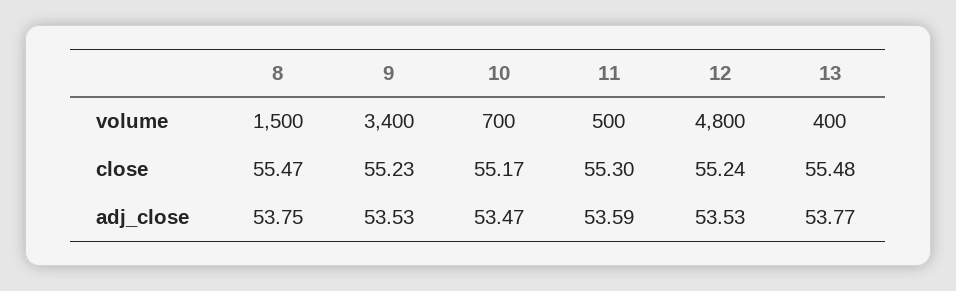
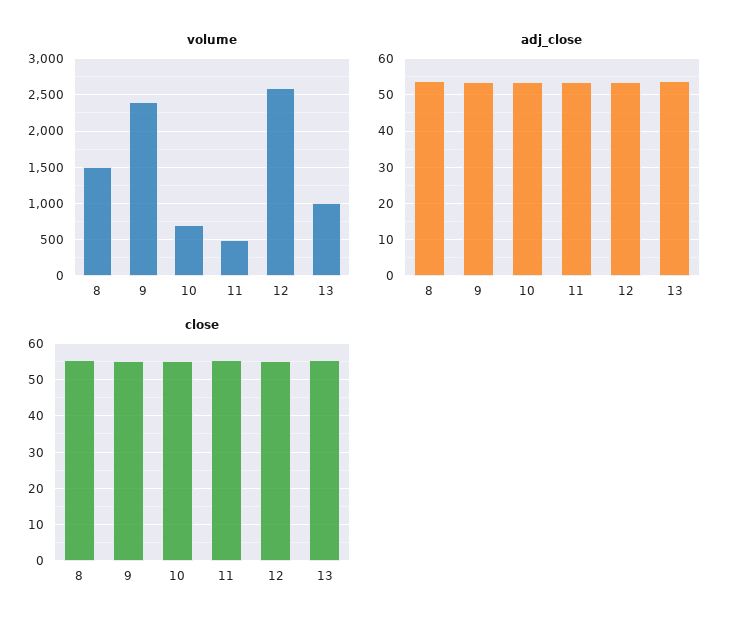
  {
    "volume": {
      "8": 1500,
-     "9": 3400,
+     "9": 2400,
      "10": 700,
      "11": 500,
-     "12": 4800,
+     "12": 2600,
-     "13": 400
+     "13": 1000
    },
    "close": {
      "8": 55.47,
      "9": 55.23,
      "10": 55.17,
      "11": 55.3,
      "12": 55.24,
      "13": 55.48
    },
    "adj_close": {
      "8": 53.75,
      "9": 53.53,
      "10": 53.47,
      "11": 53.59,
      "12": 53.53,
      "13": 53.77
    }
  }

